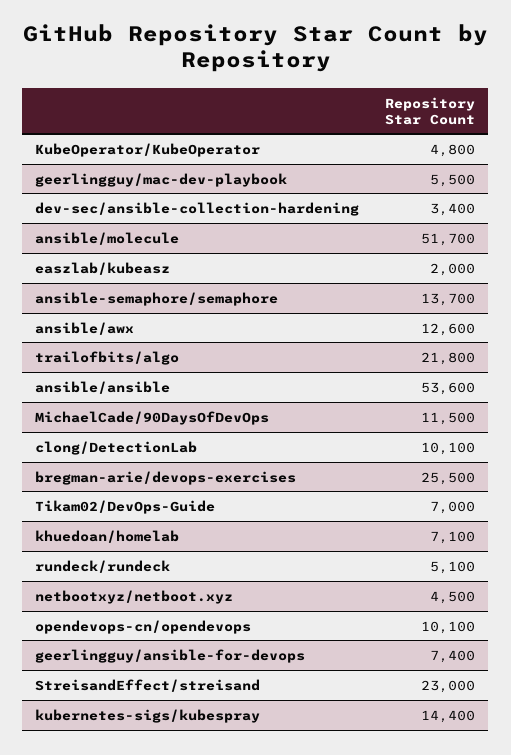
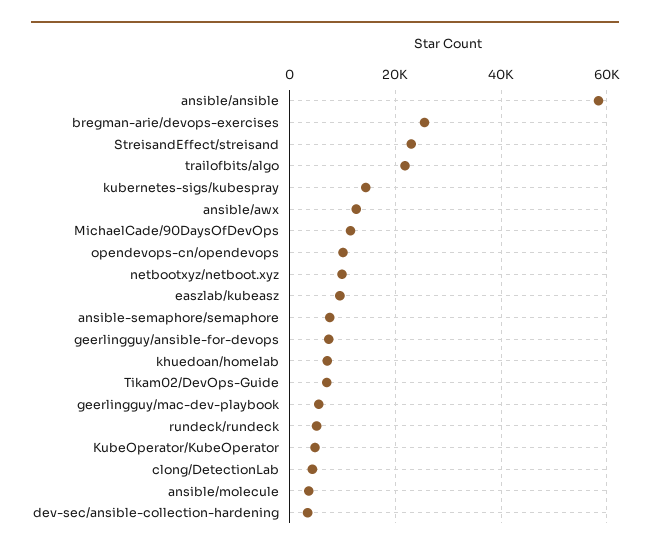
  {
    "KubeOperator/KubeOperator": 4800,
    "geerlingguy/mac-dev-playbook": 5500,
    "dev-sec/ansible-collection-hardening": 3400,
-   "ansible/molecule": 51700,
+   "ansible/molecule": 4000,
-   "easzlab/kubeasz": 2000,
+   "easzlab/kubeasz": 10000,
-   "ansible-semaphore/semaphore": 13700,
+   "ansible-semaphore/semaphore": 8000,
    "ansible/awx": 12600,
    "trailofbits/algo": 21800,
-   "ansible/ansible": 53600,
+   "ansible/ansible": 58000,
    "MichaelCade/90DaysOfDevOps": 11500,
-   "clong/DetectionLab": 10100,
+   "clong/DetectionLab": 4000,
    "bregman-arie/devops-exercises": 25500,
    "Tikam02/DevOps-Guide": 7000,
    "khuedoan/homelab": 7100,
    "rundeck/rundeck": 5100,
-   "netbootxyz/netboot.xyz": 4500,
+   "netbootxyz/netboot.xyz": 10000,
    "opendevops-cn/opendevops": 10100,
    "geerlingguy/ansible-for-devops": 7400,
    "StreisandEffect/streisand": 23000,
    "kubernetes-sigs/kubespray": 14400
  }

